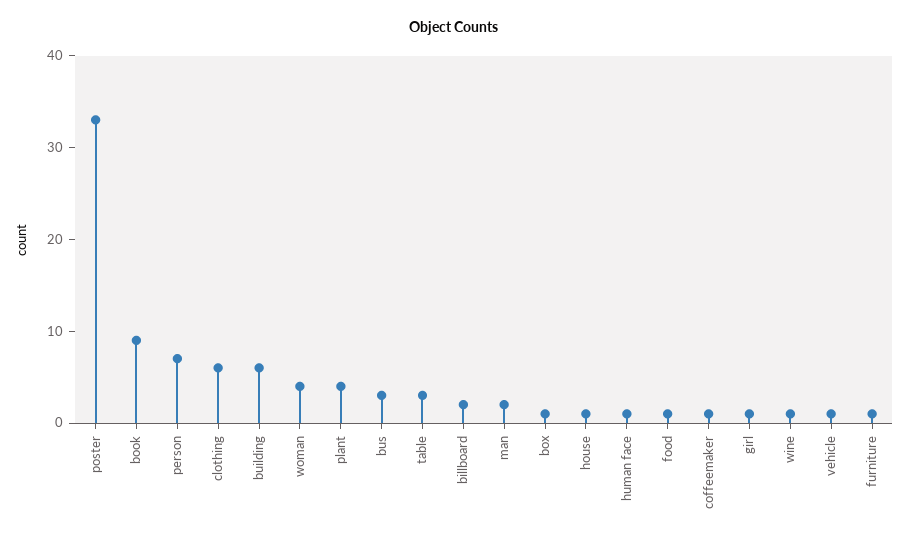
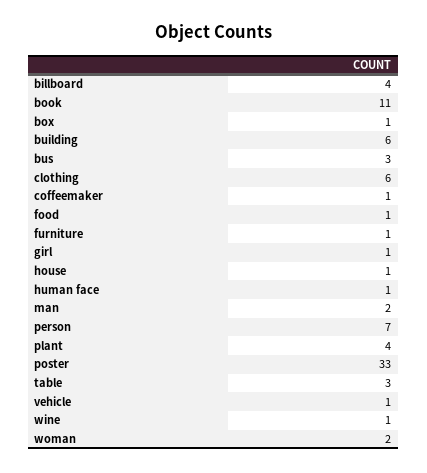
  {
    "poster": 33,
-   "book": 9,
+   "book": 11,
    "person": 7,
    "clothing": 6,
    "building": 6,
-   "woman": 4,
+   "woman": 2,
    "plant": 4,
    "bus": 3,
    "table": 3,
-   "billboard": 2,
+   "billboard": 4,
    "man": 2,
    "box": 1,
    "house": 1,
    "human face": 1,
    "food": 1,
    "coffeemaker": 1,
    "girl": 1,
    "wine": 1,
    "vehicle": 1,
    "furniture": 1
  }

